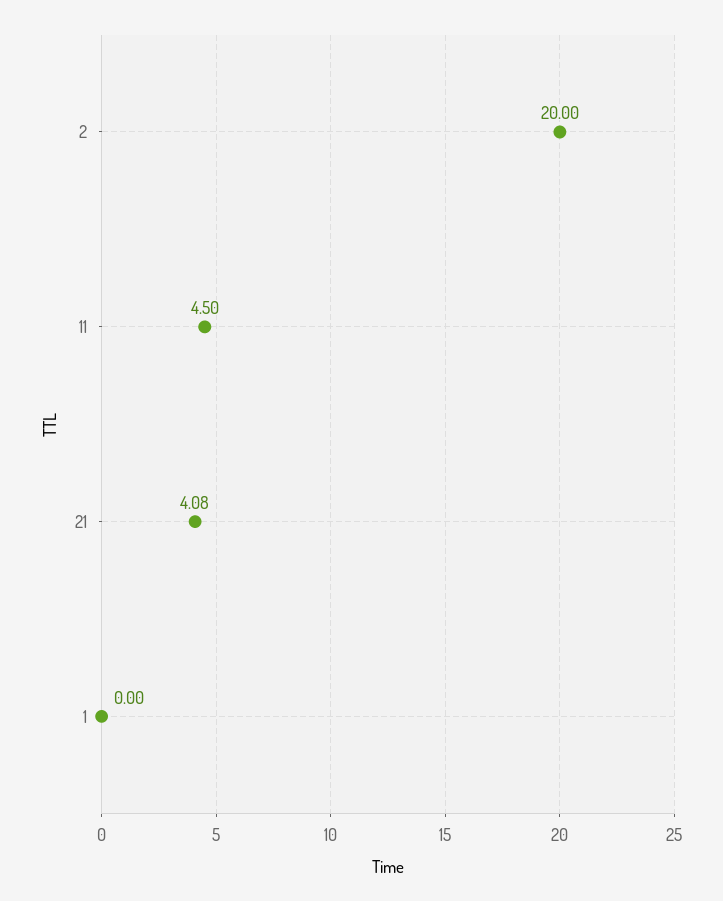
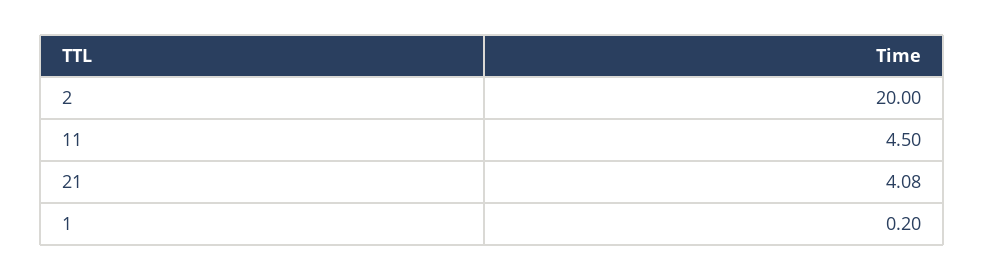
  {
    "2": 20,
    "11": 4.5,
    "21": 4.08,
-   "1": 0
+   "1": 0.2
  }

